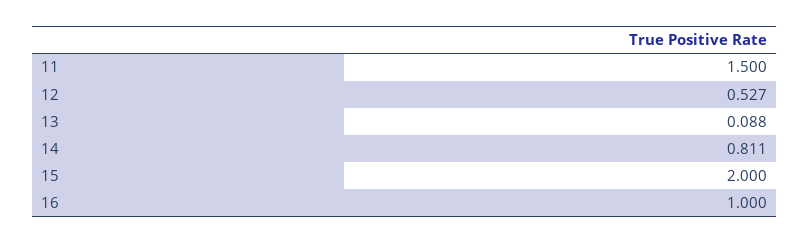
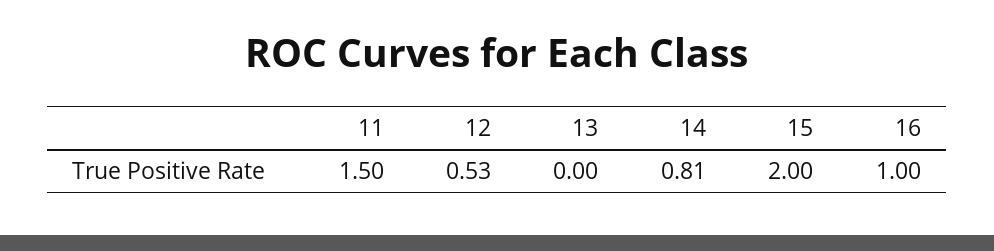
  {
    "11": 1.5,
    "12": 0.527,
-   "13": 0.088,
+   "13": 0,
    "14": 0.811,
    "15": 2,
    "16": 1
  }

